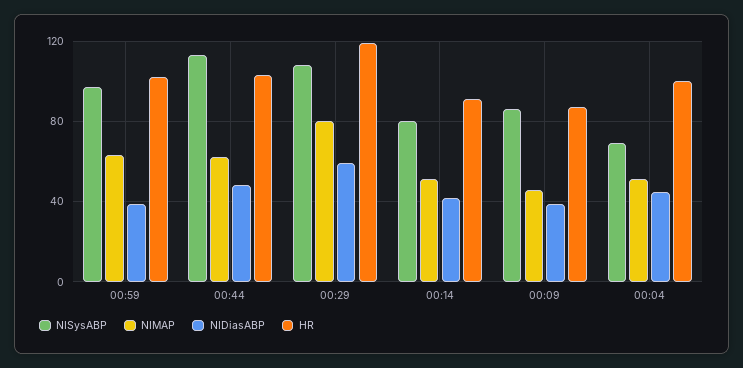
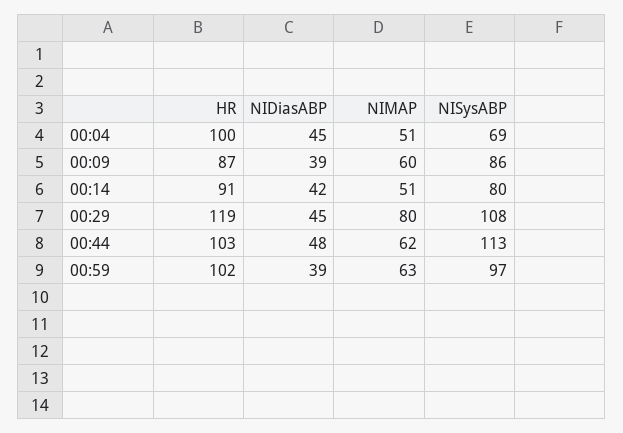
  {
    "NISysABP": {
      "00:59": 97,
      "00:44": 113,
      "00:29": 108,
      "00:14": 80,
      "00:09": 86,
      "00:04": 69
    },
    "NIMAP": {
      "00:59": 63,
      "00:44": 62,
      "00:29": 80,
      "00:14": 51,
-     "00:09": 45,
+     "00:09": 60,
      "00:04": 51
    },
    "NIDiasABP": {
      "00:59": 39,
      "00:44": 48,
-     "00:29": 60,
+     "00:29": 45,
      "00:14": 42,
      "00:09": 39,
      "00:04": 45
    },
    "HR": {
      "00:59": 102,
      "00:44": 103,
      "00:29": 119,
      "00:14": 91,
      "00:09": 87,
      "00:04": 100
    }
  }

